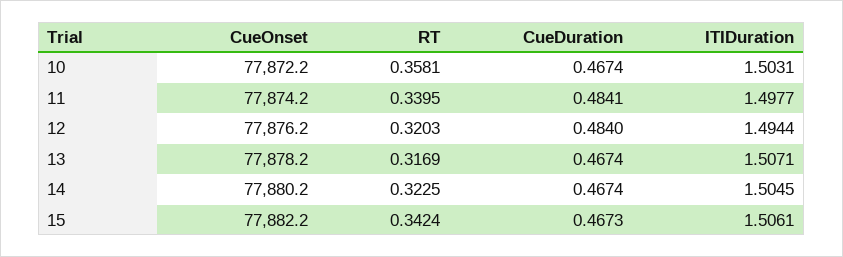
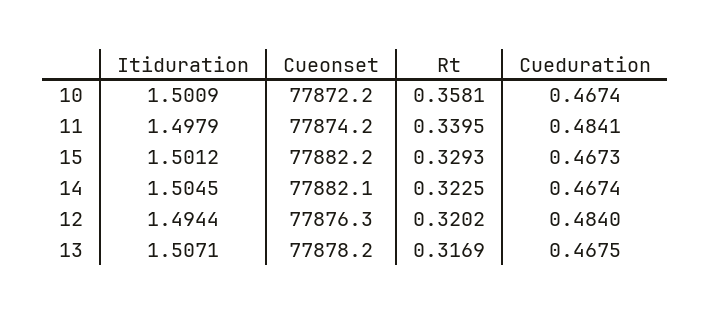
  {
    "CueOnset": {
      "10": 77872.2,
      "11": 77874.2,
-     "12": 77876.2,
+     "12": 77876.3,
      "13": 77878.2,
-     "14": 77880.2,
+     "14": 77882.1,
      "15": 77882.2
    },
    "RT": {
      "10": 0.3581,
      "11": 0.3395,
-     "12": 0.3203,
+     "12": 0.3202,
      "13": 0.3169,
      "14": 0.3225,
-     "15": 0.3424
+     "15": 0.3293
    },
    "CueDuration": {
      "10": 0.4674,
      "11": 0.4841,
      "12": 0.484,
-     "13": 0.4674,
+     "13": 0.4675,
      "14": 0.4674,
      "15": 0.4673
    },
    "ITIDuration": {
-     "10": 1.5031,
+     "10": 1.5009,
-     "11": 1.4977,
+     "11": 1.4979,
      "12": 1.4944,
      "13": 1.5071,
      "14": 1.5045,
-     "15": 1.5061
+     "15": 1.5012
    }
  }

